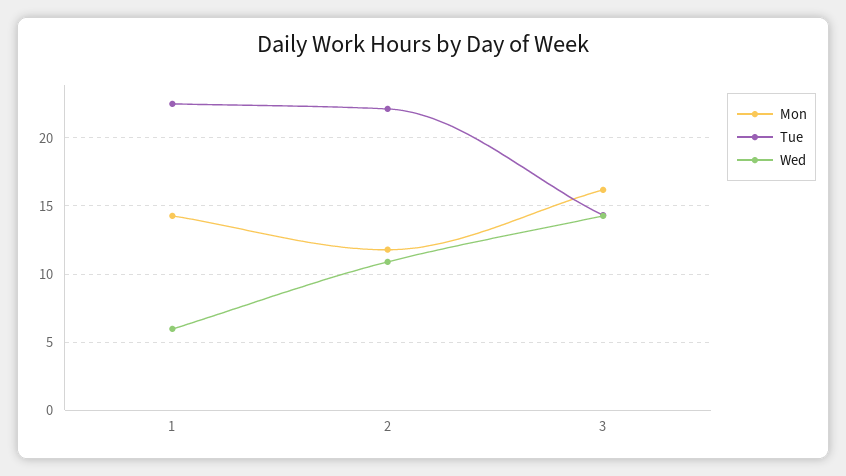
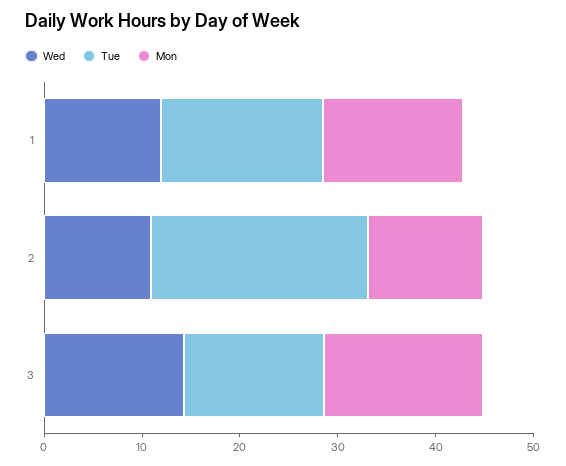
  {
    "Mon": {
      "1": 14.5,
      "2": 12,
      "3": 16
    },
    "Tue": {
-     "1": 22.5,
+     "1": 16,
      "2": 22,
      "3": 14.5
    },
    "Wed": {
-     "1": 6,
+     "1": 12,
      "2": 11,
      "3": 14.5
    }
  }

